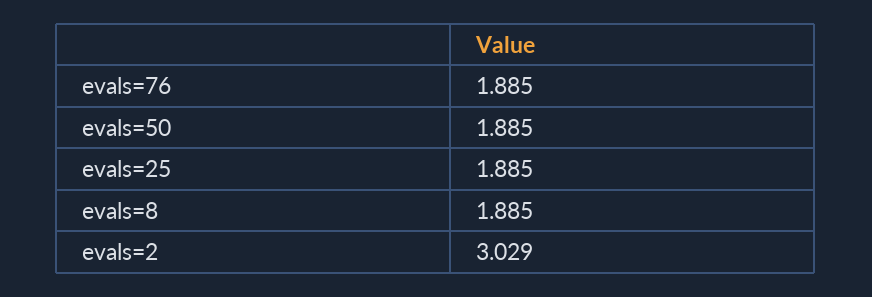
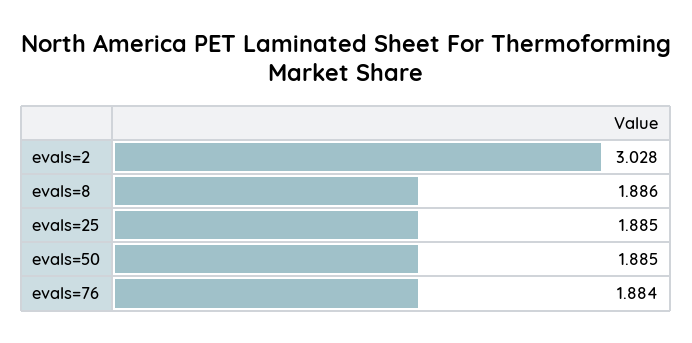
  {
-   "evals=76": 1.885,
+   "evals=76": 1.884,
    "evals=50": 1.885,
    "evals=25": 1.885,
-   "evals=8": 1.885,
+   "evals=8": 1.886,
-   "evals=2": 3.029
+   "evals=2": 3.028
  }

